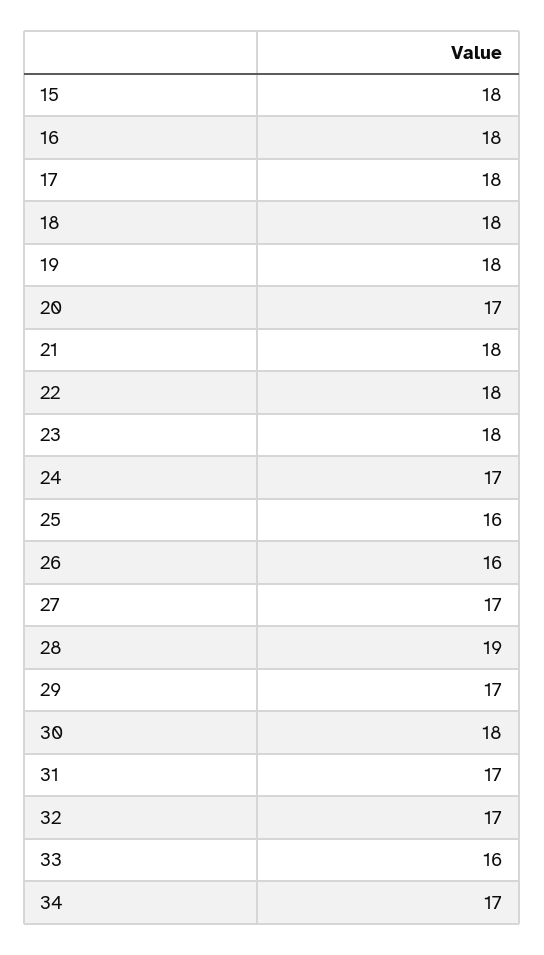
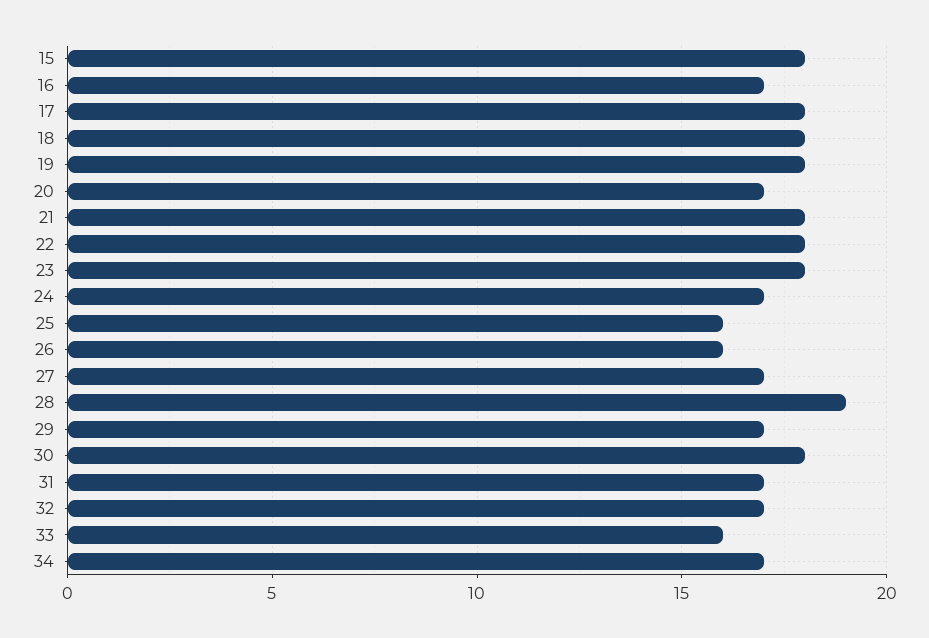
  {
    "15": 18,
-   "16": 18,
+   "16": 17,
    "17": 18,
    "18": 18,
    "19": 18,
    "20": 17,
    "21": 18,
    "22": 18,
    "23": 18,
    "24": 17,
    "25": 16,
    "26": 16,
    "27": 17,
    "28": 19,
    "29": 17,
    "30": 18,
    "31": 17,
    "32": 17,
    "33": 16,
    "34": 17
  }

